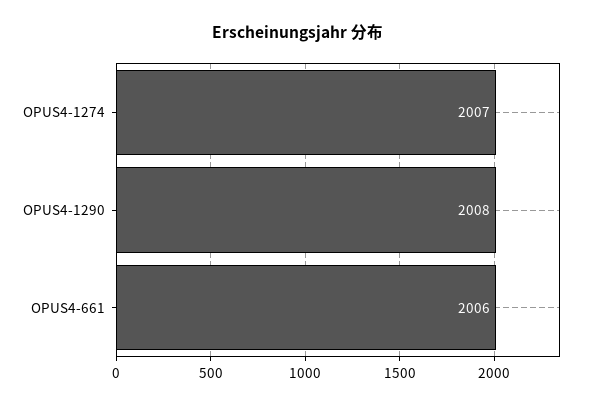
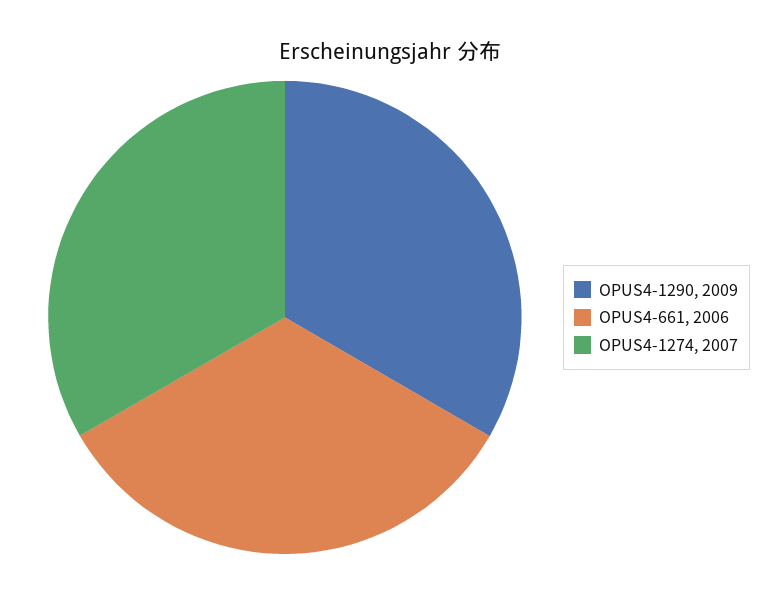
  {
    "OPUS4-1274": 2007,
-   "OPUS4-1290": 2008,
+   "OPUS4-1290": 2009,
    "OPUS4-661": 2006
  }

